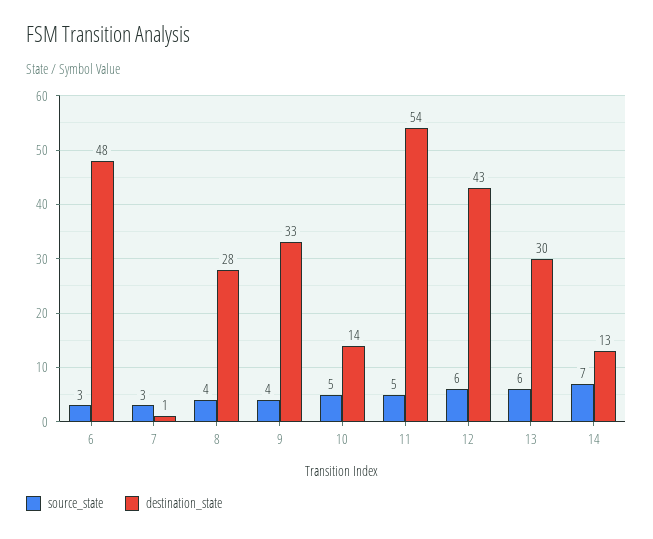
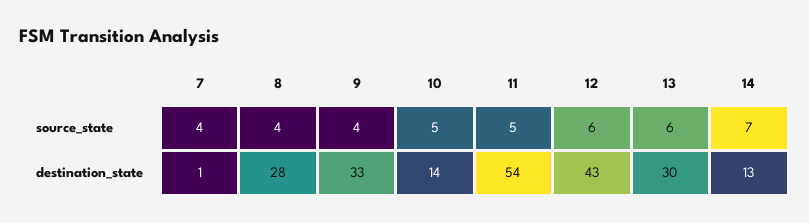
  {
    "source_state": {
-     "6": 3,
-     "7": 3,
+     "7": 4,
      "8": 4,
      "9": 4,
      "10": 5,
      "11": 5,
      "12": 6,
      "13": 6,
      "14": 7
    },
    "destination_state": {
-     "6": 48,
      "7": 1,
      "8": 28,
      "9": 33,
      "10": 14,
      "11": 54,
      "12": 43,
      "13": 30,
      "14": 13
    }
  }

